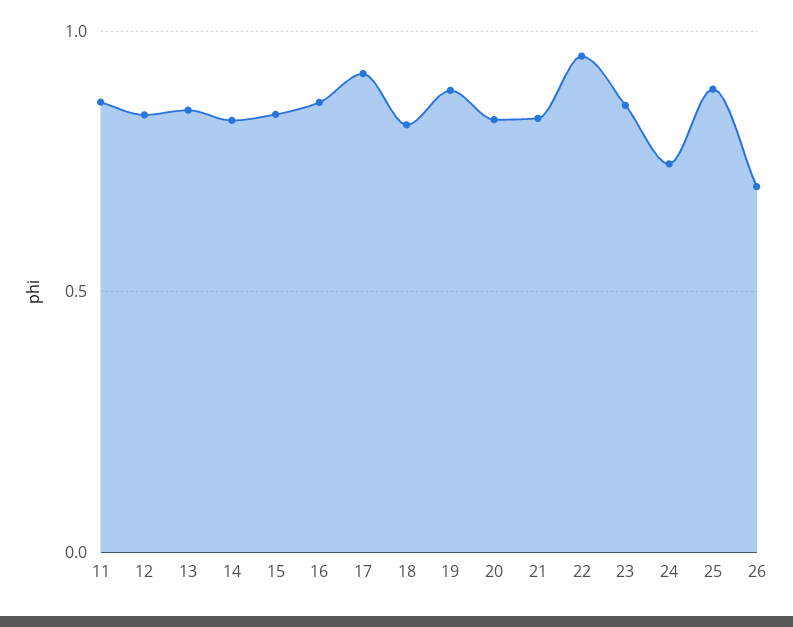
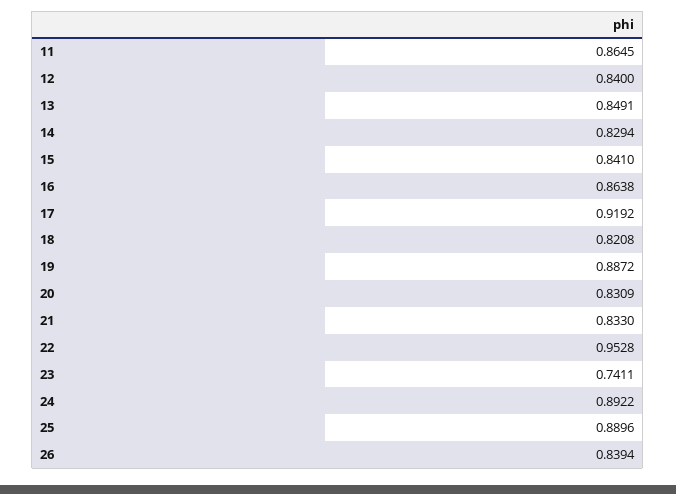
  {
    "11": 0.8645,
    "12": 0.84,
    "13": 0.8491,
    "14": 0.8294,
    "15": 0.841,
    "16": 0.8638,
    "17": 0.9192,
    "18": 0.8208,
    "19": 0.8872,
    "20": 0.8309,
    "21": 0.833,
    "22": 0.9528,
-   "23": 0.85,
+   "23": 0.7411,
-   "24": 0.75,
+   "24": 0.8922,
    "25": 0.8896,
-   "26": 0.7
+   "26": 0.8394
  }

